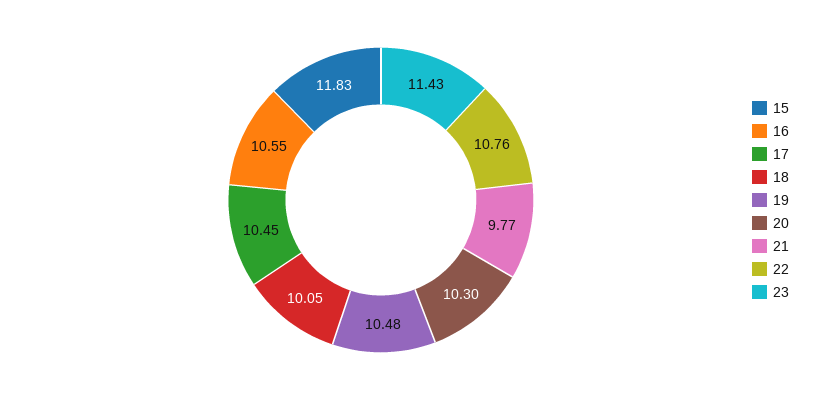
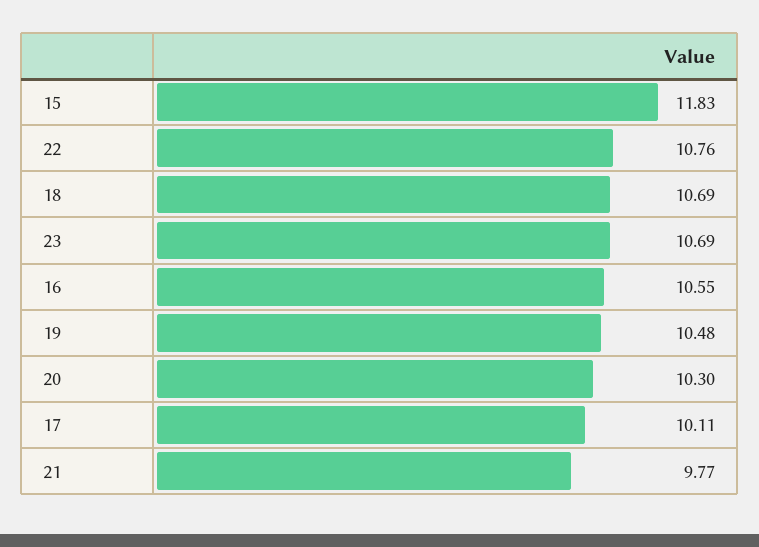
  {
    "15": 11.83,
    "16": 10.55,
-   "17": 10.45,
+   "17": 10.11,
-   "18": 10.05,
+   "18": 10.69,
    "19": 10.48,
    "20": 10.3,
    "21": 9.77,
    "22": 10.76,
-   "23": 11.43
+   "23": 10.69
  }

